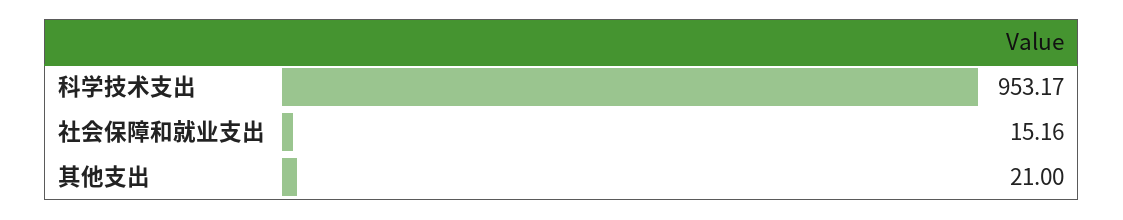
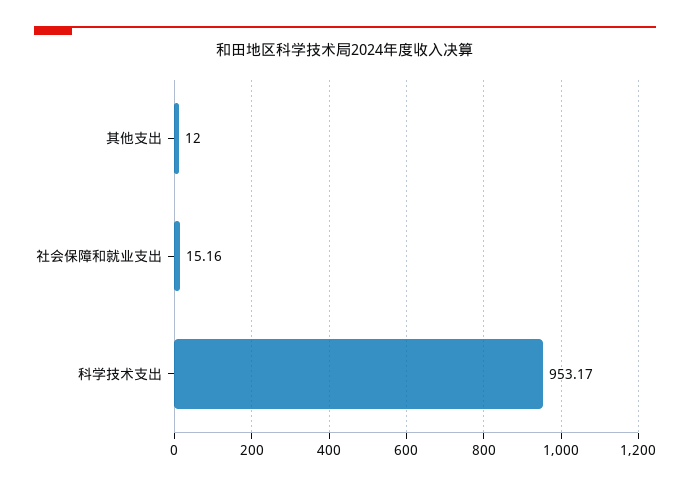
  {
    "科学技术支出": 953.17,
    "社会保障和就业支出": 15.16,
-   "其他支出": 21
+   "其他支出": 12
  }

